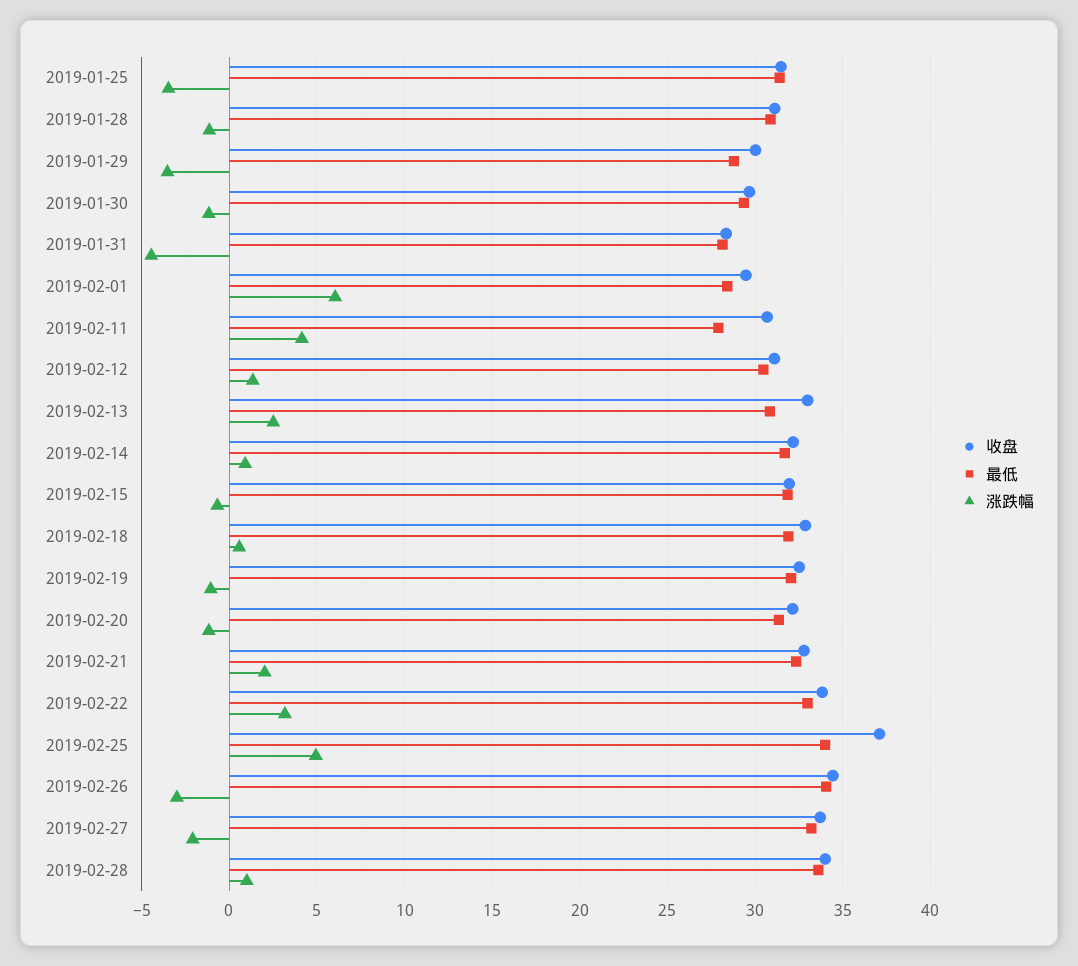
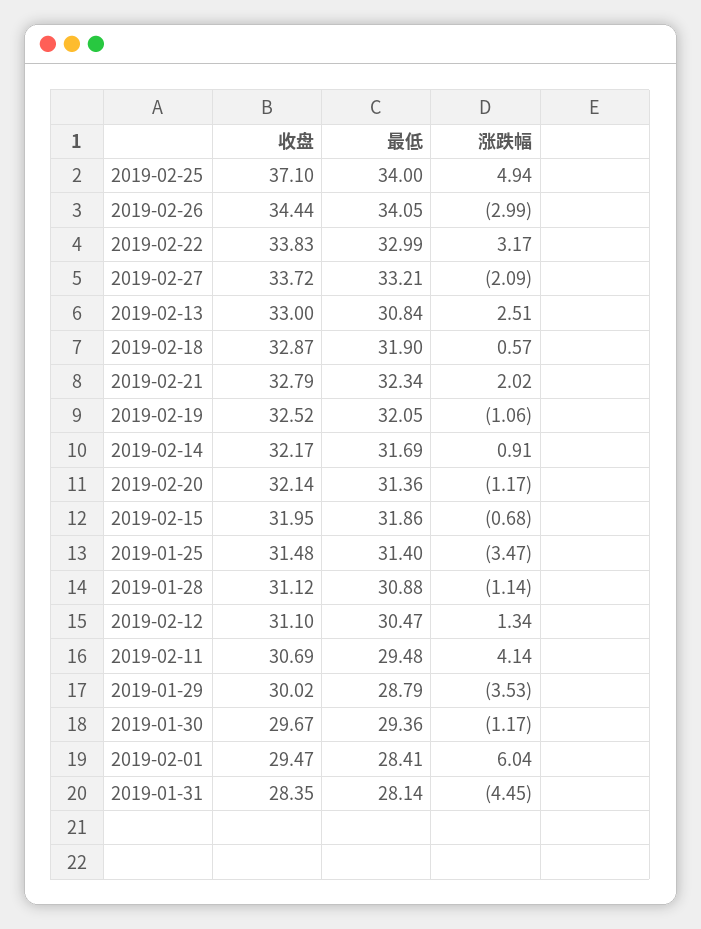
  {
    "收盘": {
      "2019-01-25": 31.48,
      "2019-01-28": 31.12,
      "2019-01-29": 30.02,
      "2019-01-30": 29.67,
      "2019-01-31": 28.35,
      "2019-02-01": 29.47,
      "2019-02-11": 30.69,
      "2019-02-12": 31.1,
      "2019-02-13": 33,
      "2019-02-14": 32.17,
      "2019-02-15": 31.95,
      "2019-02-18": 32.87,
      "2019-02-19": 32.52,
      "2019-02-20": 32.14,
      "2019-02-21": 32.79,
      "2019-02-22": 33.83,
      "2019-02-25": 37.1,
      "2019-02-26": 34.44,
-     "2019-02-27": 33.72,
+     "2019-02-27": 33.72
-     "2019-02-28": 34
    },
    "最低": {
      "2019-01-25": 31.4,
      "2019-01-28": 30.88,
      "2019-01-29": 28.79,
      "2019-01-30": 29.36,
      "2019-01-31": 28.14,
      "2019-02-01": 28.41,
-     "2019-02-11": 28,
+     "2019-02-11": 29.48,
      "2019-02-12": 30.47,
      "2019-02-13": 30.84,
      "2019-02-14": 31.69,
      "2019-02-15": 31.86,
      "2019-02-18": 31.9,
      "2019-02-19": 32.05,
      "2019-02-20": 31.36,
      "2019-02-21": 32.34,
      "2019-02-22": 32.99,
      "2019-02-25": 34,
      "2019-02-26": 34.05,
-     "2019-02-27": 33.21,
+     "2019-02-27": 33.21
-     "2019-02-28": 33.5
    },
    "涨跌幅": {
      "2019-01-25": -3.47,
      "2019-01-28": -1.14,
      "2019-01-29": -3.53,
      "2019-01-30": -1.17,
      "2019-01-31": -4.45,
      "2019-02-01": 6.04,
      "2019-02-11": 4.14,
      "2019-02-12": 1.34,
      "2019-02-13": 2.51,
      "2019-02-14": 0.91,
      "2019-02-15": -0.68,
      "2019-02-18": 0.57,
      "2019-02-19": -1.06,
      "2019-02-20": -1.17,
      "2019-02-21": 2.02,
      "2019-02-22": 3.17,
      "2019-02-25": 4.94,
      "2019-02-26": -2.99,
-     "2019-02-27": -2.09,
+     "2019-02-27": -2.09
-     "2019-02-28": 1
    }
  }

